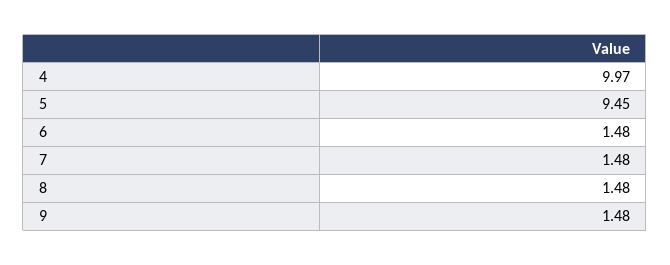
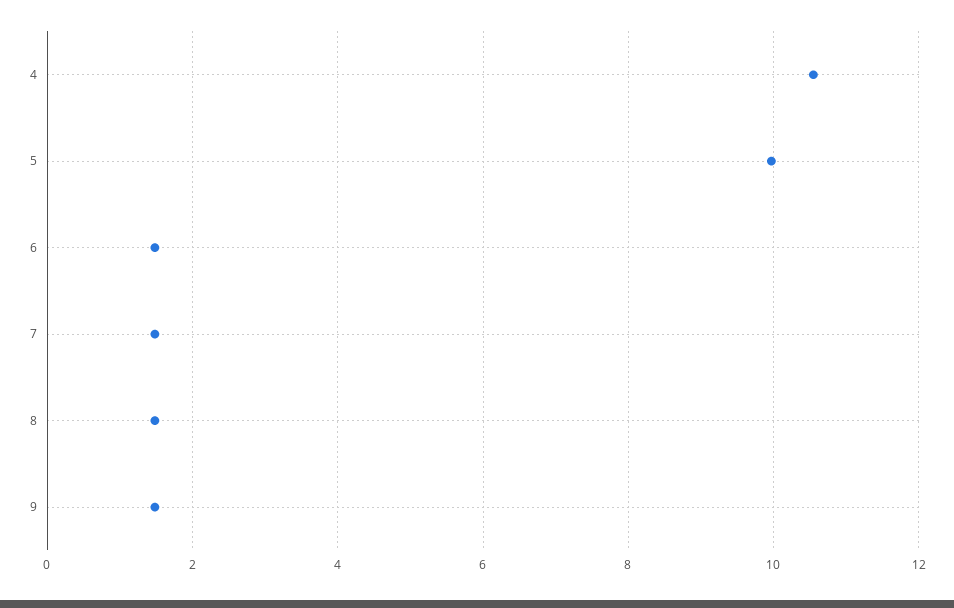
  {
-   "4": 9.97,
+   "4": 10.6,
-   "5": 9.45,
+   "5": 10,
    "6": 1.48,
    "7": 1.48,
    "8": 1.48,
    "9": 1.48
  }

